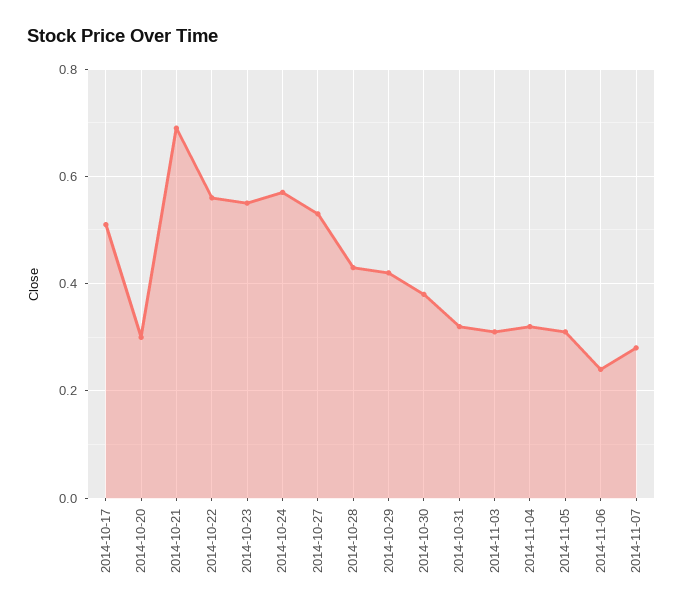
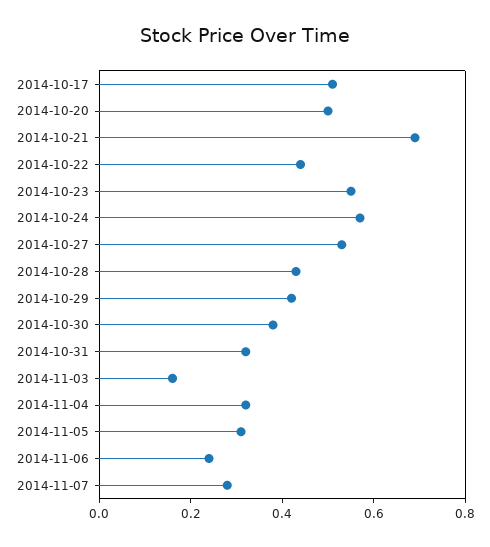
  {
    "2014-10-17": 0.5,
-   "2014-10-20": 0.3,
+   "2014-10-20": 0.5,
    "2014-10-21": 0.7,
-   "2014-10-22": 0.55,
+   "2014-10-22": 0.45,
    "2014-10-23": 0.55,
    "2014-10-24": 0.55,
    "2014-10-27": 0.55,
    "2014-10-28": 0.45,
    "2014-10-29": 0.4,
    "2014-10-30": 0.4,
    "2014-10-31": 0.3,
-   "2014-11-03": 0.3,
+   "2014-11-03": 0.15,
    "2014-11-04": 0.3,
    "2014-11-05": 0.3,
    "2014-11-06": 0.25,
    "2014-11-07": 0.3
  }

